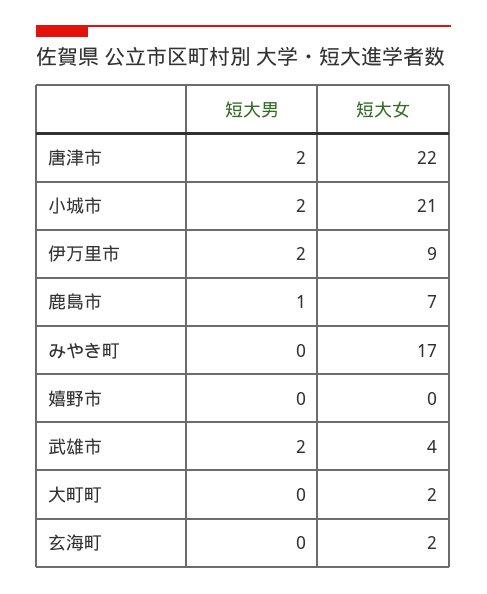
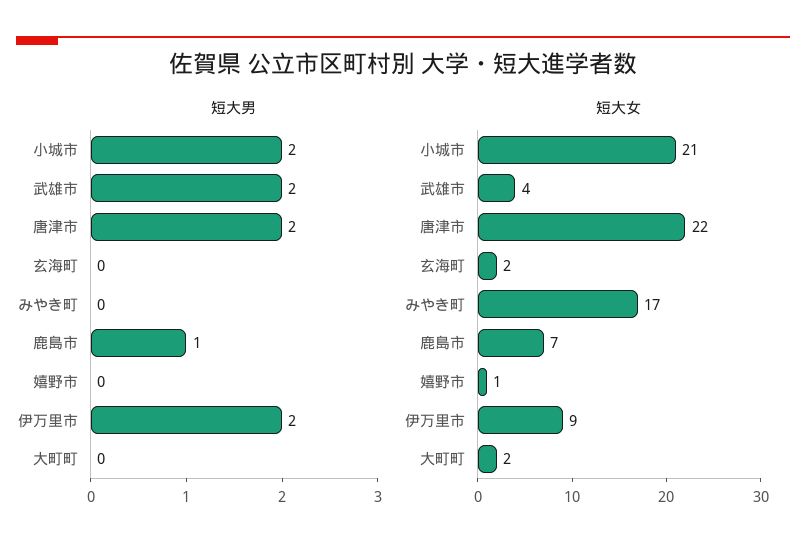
  {
    "短大男": {
      "唐津市": 2,
      "小城市": 2,
      "伊万里市": 2,
      "鹿島市": 1,
      "みやき町": 0,
      "嬉野市": 0,
      "武雄市": 2,
      "大町町": 0,
      "玄海町": 0
    },
    "短大女": {
      "唐津市": 22,
      "小城市": 21,
      "伊万里市": 9,
      "鹿島市": 7,
      "みやき町": 17,
-     "嬉野市": 0,
+     "嬉野市": 1,
      "武雄市": 4,
      "大町町": 2,
      "玄海町": 2
    }
  }

